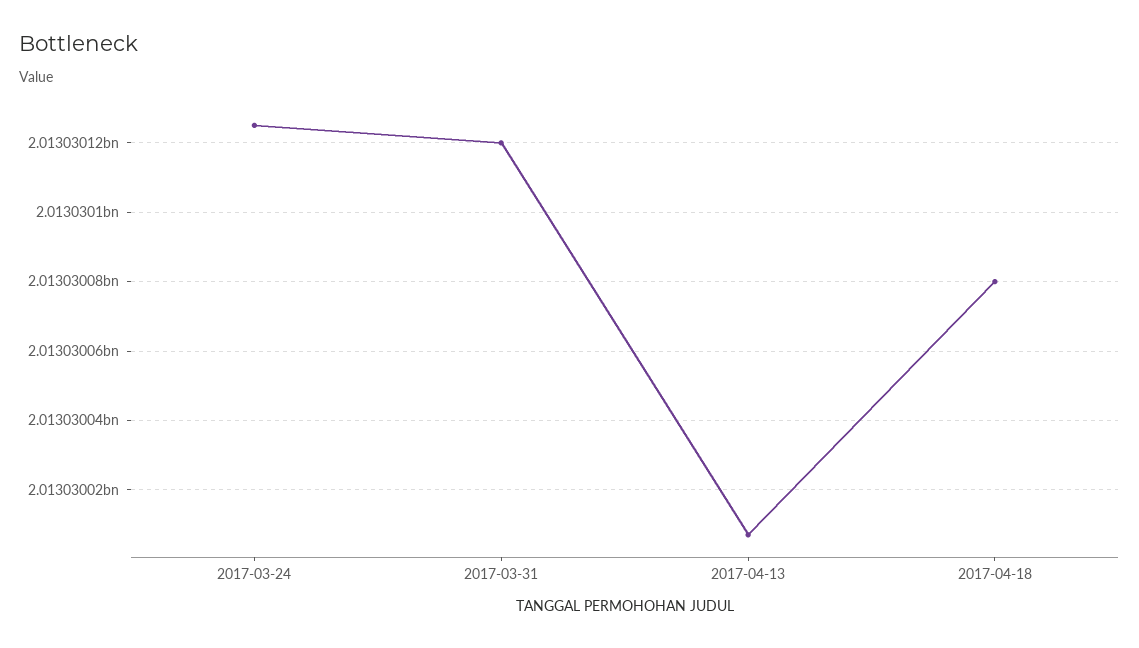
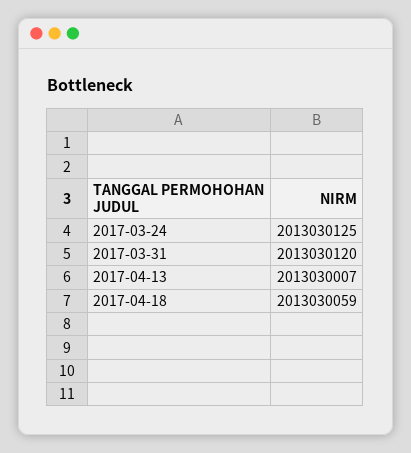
  {
    "2017-03-24": 2013030125,
    "2017-03-31": 2013030120,
    "2017-04-13": 2013030007,
-   "2017-04-18": 2013030080
+   "2017-04-18": 2013030059
  }

